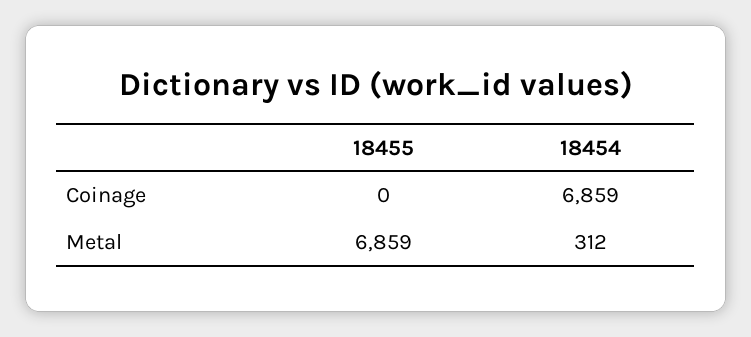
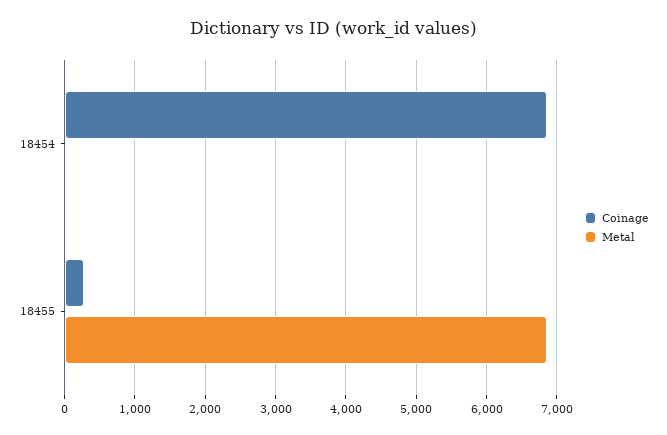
  {
    "Coinage": {
-     "18455": 0,
+     "18455": 300,
      "18454": 6859
    },
    "Metal": {
      "18455": 6859,
-     "18454": 312
+     "18454": 0
    }
  }

